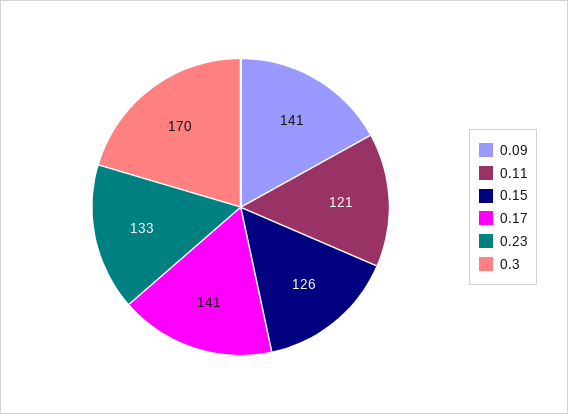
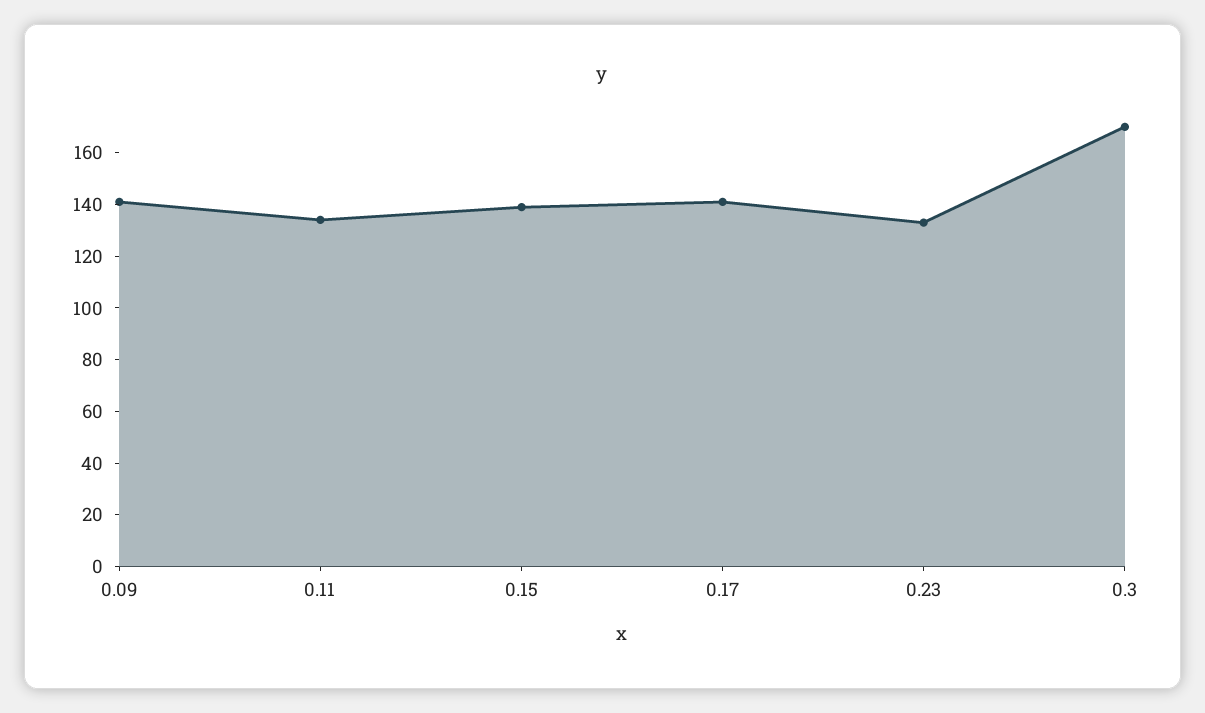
  {
    "0.09": 141,
-   "0.11": 121,
+   "0.11": 135,
-   "0.15": 126,
+   "0.15": 140,
    "0.17": 141,
    "0.23": 133,
    "0.3": 170
  }

